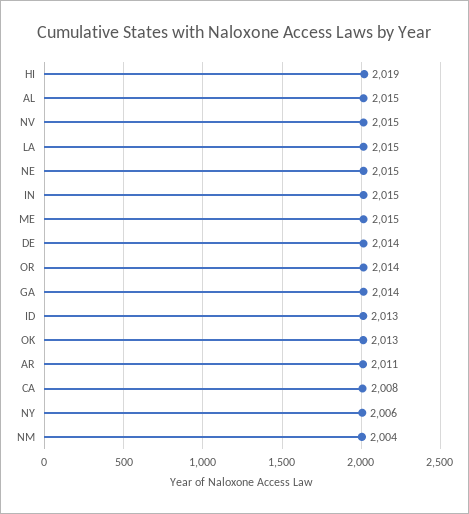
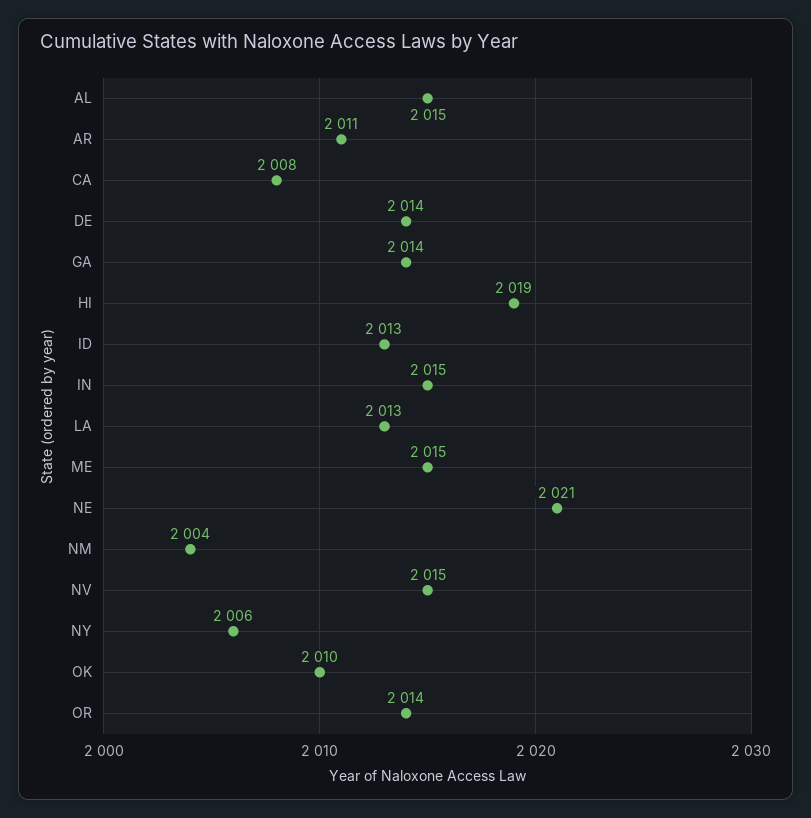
  {
    "HI": 2019,
    "AL": 2015,
    "NV": 2015,
-   "LA": 2015,
+   "LA": 2013,
-   "NE": 2015,
+   "NE": 2021,
    "IN": 2015,
    "ME": 2015,
    "DE": 2014,
    "OR": 2014,
    "GA": 2014,
    "ID": 2013,
-   "OK": 2013,
+   "OK": 2010,
    "AR": 2011,
    "CA": 2008,
    "NY": 2006,
    "NM": 2004
  }

